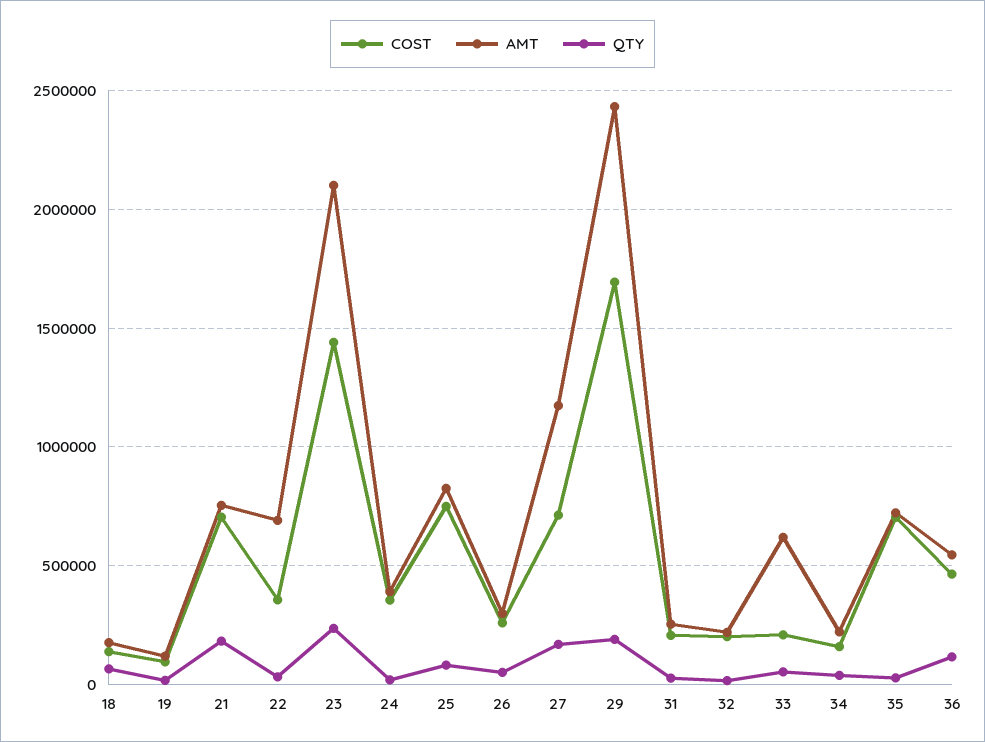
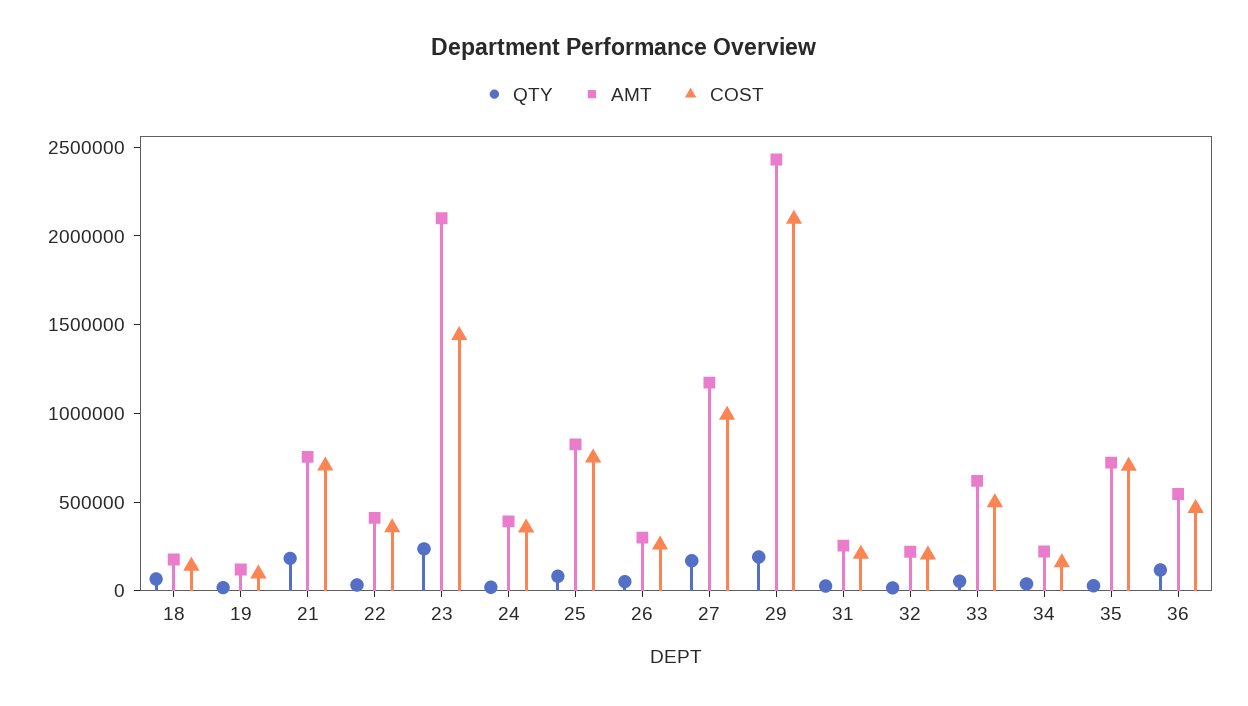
  {
    "COST": {
      "18": 150000,
      "19": 100000,
      "21": 700000,
      "22": 350000,
      "23": 1450000,
      "24": 350000,
      "25": 750000,
      "26": 250000,
-     "27": 700000,
+     "27": 1000000,
-     "29": 1700000,
+     "29": 2100000,
      "31": 200000,
      "32": 200000,
-     "33": 200000,
+     "33": 500000,
      "34": 150000,
      "35": 700000,
      "36": 450000
    },
    "AMT": {
      "18": 200000,
      "19": 100000,
      "21": 750000,
-     "22": 700000,
+     "22": 400000,
      "23": 2100000,
      "24": 400000,
      "25": 850000,
      "26": 300000,
      "27": 1150000,
      "29": 2450000,
      "31": 250000,
      "32": 200000,
      "33": 600000,
      "34": 200000,
      "35": 700000,
      "36": 550000
    },
    "QTY": {
      "18": 50000,
      "19": 0,
      "21": 200000,
      "22": 50000,
      "23": 250000,
      "24": 0,
      "25": 100000,
      "26": 50000,
      "27": 150000,
      "29": 200000,
      "31": 50000,
      "32": 0,
      "33": 50000,
      "34": 50000,
      "35": 50000,
      "36": 100000
    }
  }

